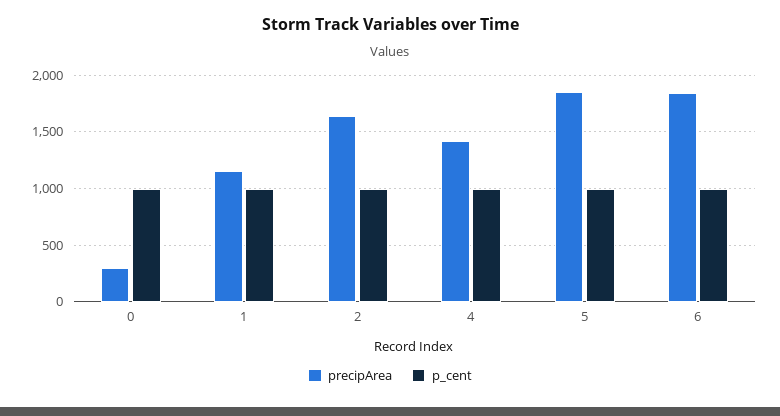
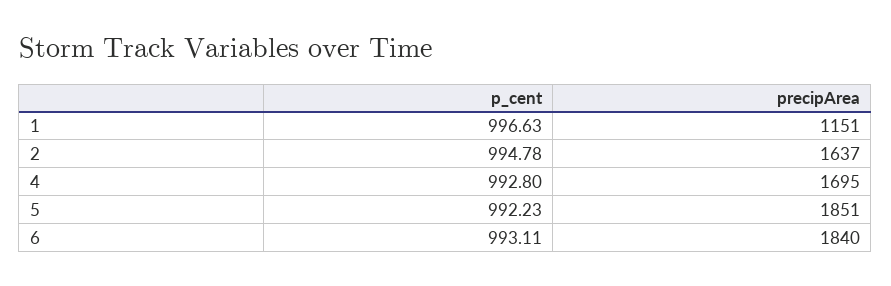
  {
    "precipArea": {
-     "0": 300,
      "1": 1151,
      "2": 1637,
-     "4": 1400,
+     "4": 1695,
      "5": 1851,
      "6": 1840
    },
    "p_cent": {
-     "0": 1000,
      "1": 996.63,
      "2": 994.78,
      "4": 992.8,
      "5": 992.23,
      "6": 993.11
    }
  }

